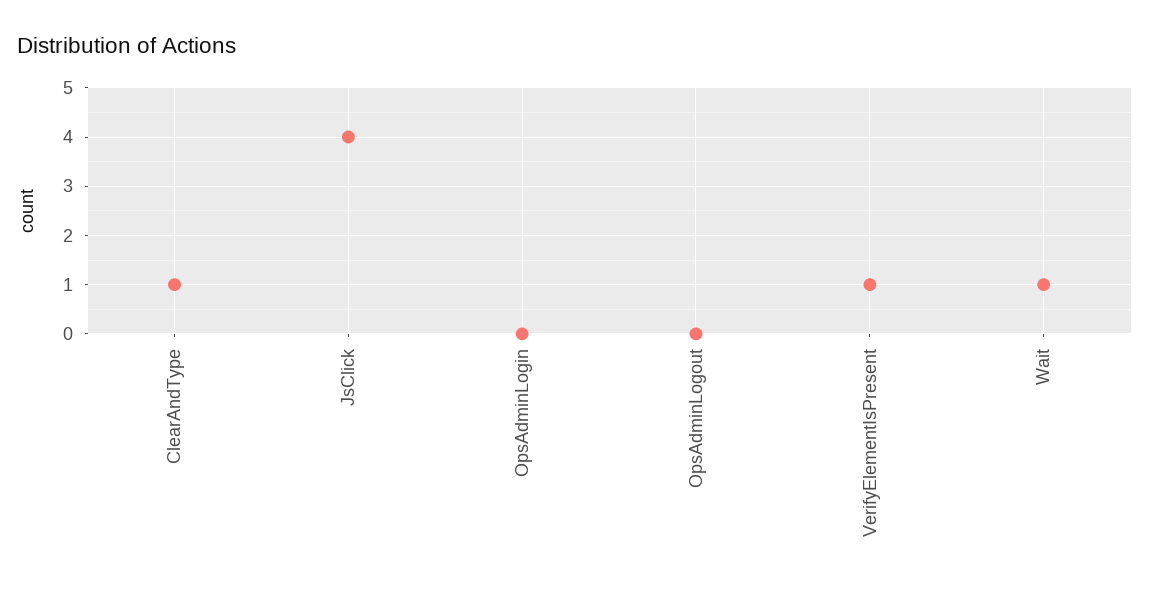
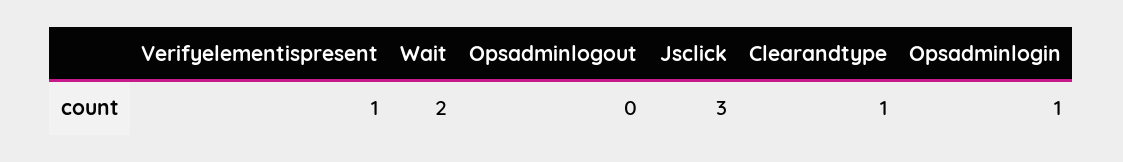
  {
    "ClearAndType": 1,
-   "JsClick": 4,
+   "JsClick": 3,
-   "OpsAdminLogin": 0,
+   "OpsAdminLogin": 1,
    "OpsAdminLogout": 0,
    "VerifyElementIsPresent": 1,
-   "Wait": 1
+   "Wait": 2
  }

